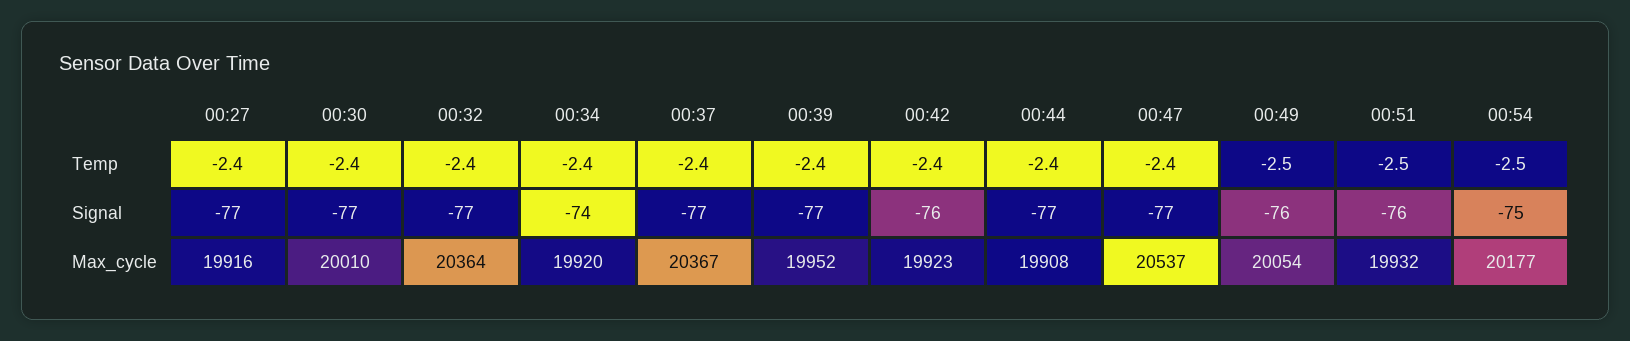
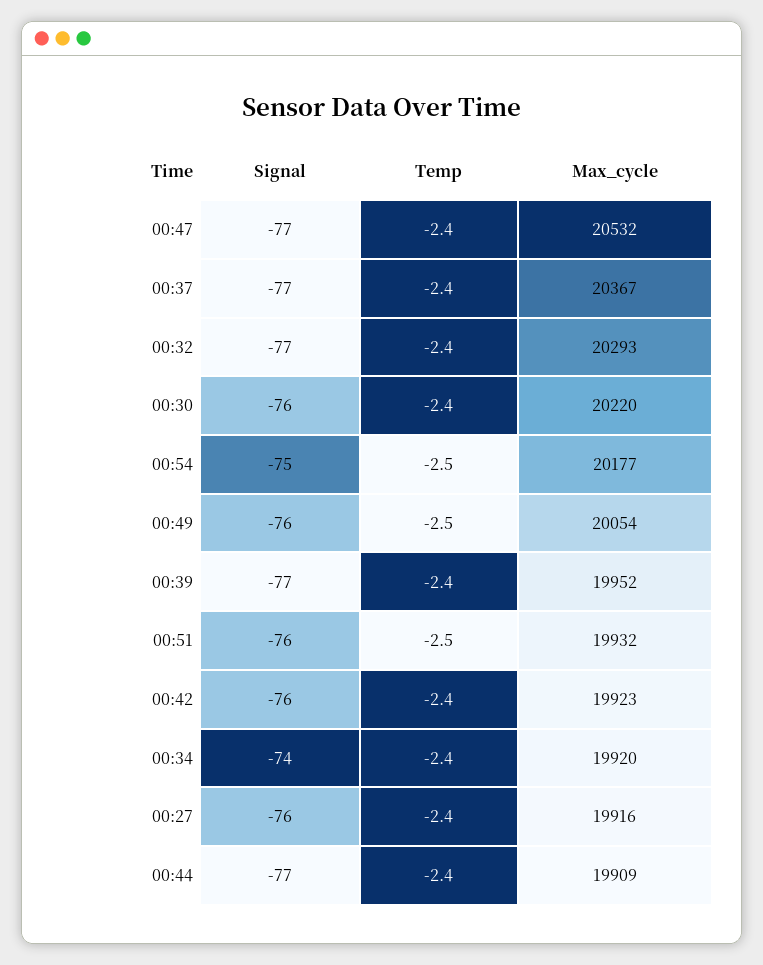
  {
    "00:27": {
      "Temp": -2.4,
-     "Signal": -77,
+     "Signal": -76,
      "Max_cycle": 19916
    },
    "00:30": {
      "Temp": -2.4,
-     "Signal": -77,
+     "Signal": -76,
-     "Max_cycle": 20010
+     "Max_cycle": 20220
    },
    "00:32": {
      "Temp": -2.4,
      "Signal": -77,
-     "Max_cycle": 20364
+     "Max_cycle": 20293
    },
    "00:34": {
      "Temp": -2.4,
      "Signal": -74,
      "Max_cycle": 19920
    },
    "00:37": {
      "Temp": -2.4,
      "Signal": -77,
      "Max_cycle": 20367
    },
    "00:39": {
      "Temp": -2.4,
      "Signal": -77,
      "Max_cycle": 19952
    },
    "00:42": {
      "Temp": -2.4,
      "Signal": -76,
      "Max_cycle": 19923
    },
    "00:44": {
      "Temp": -2.4,
      "Signal": -77,
-     "Max_cycle": 19908
+     "Max_cycle": 19909
    },
    "00:47": {
      "Temp": -2.4,
      "Signal": -77,
-     "Max_cycle": 20537
+     "Max_cycle": 20532
    },
    "00:49": {
      "Temp": -2.5,
      "Signal": -76,
      "Max_cycle": 20054
    },
    "00:51": {
      "Temp": -2.5,
      "Signal": -76,
      "Max_cycle": 19932
    },
    "00:54": {
      "Temp": -2.5,
      "Signal": -75,
      "Max_cycle": 20177
    }
  }

